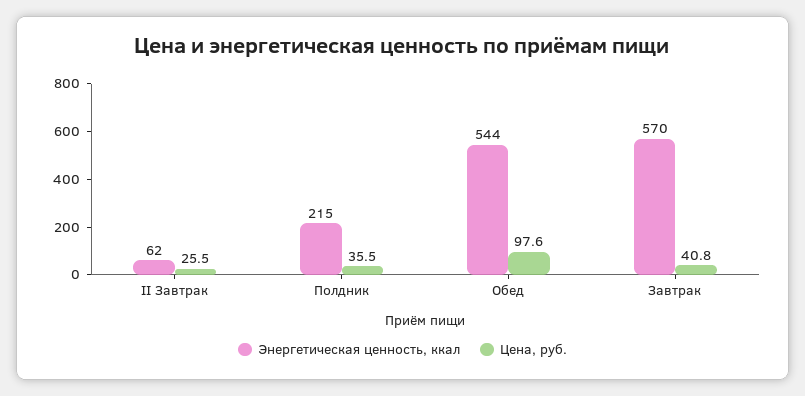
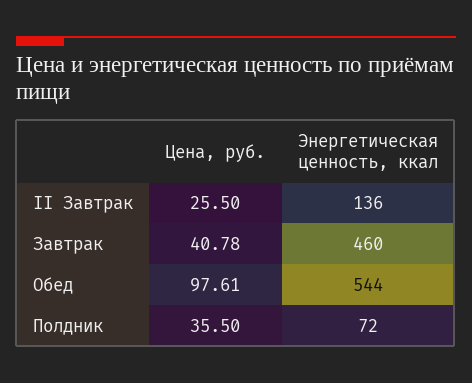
  {
    "Энергетическая ценность, ккал": {
-     "II Завтрак": 62,
+     "II Завтрак": 136,
-     "Полдник": 215,
+     "Полдник": 72,
      "Обед": 544,
-     "Завтрак": 570
+     "Завтрак": 460
    },
    "Цена, руб.": {
      "II Завтрак": 25.5,
      "Полдник": 35.5,
      "Обед": 97.61,
      "Завтрак": 40.78
    }
  }

